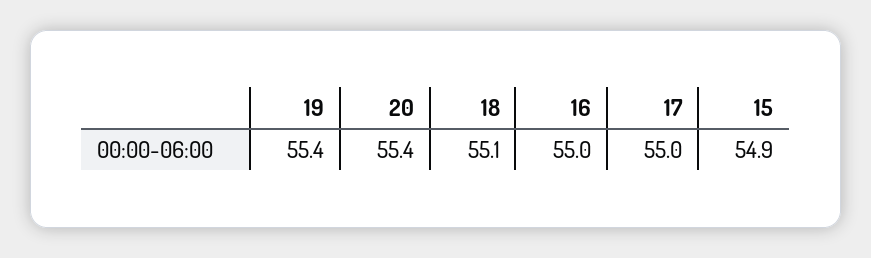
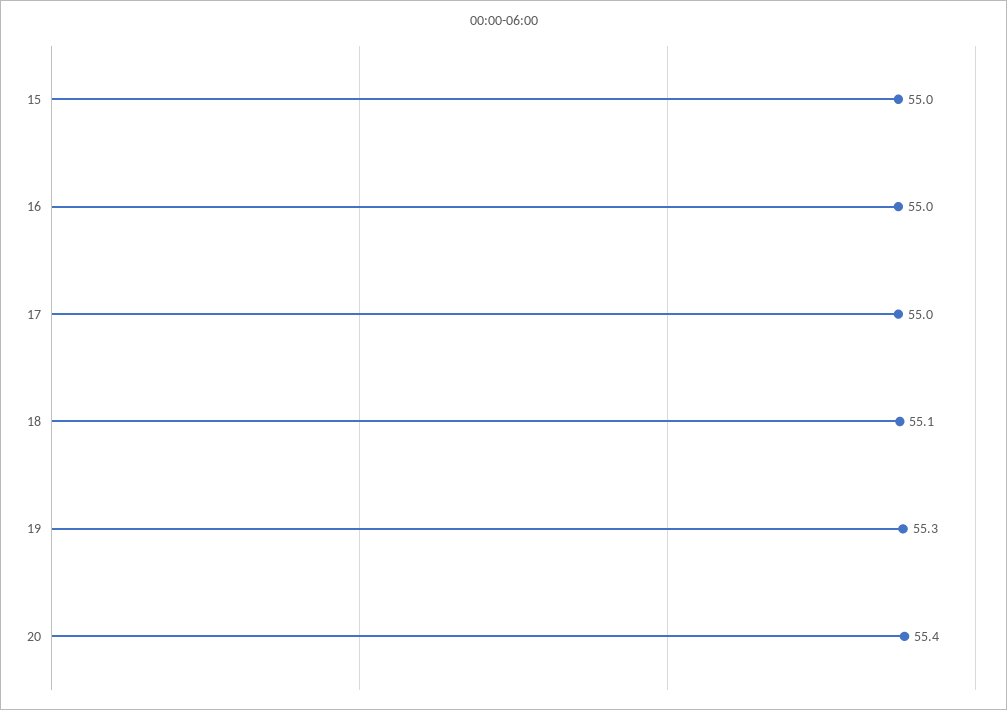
  {
-   "19": 55.4,
+   "19": 55.3,
    "20": 55.4,
    "18": 55.1,
    "16": 55,
    "17": 55,
-   "15": 54.9
+   "15": 55
  }

